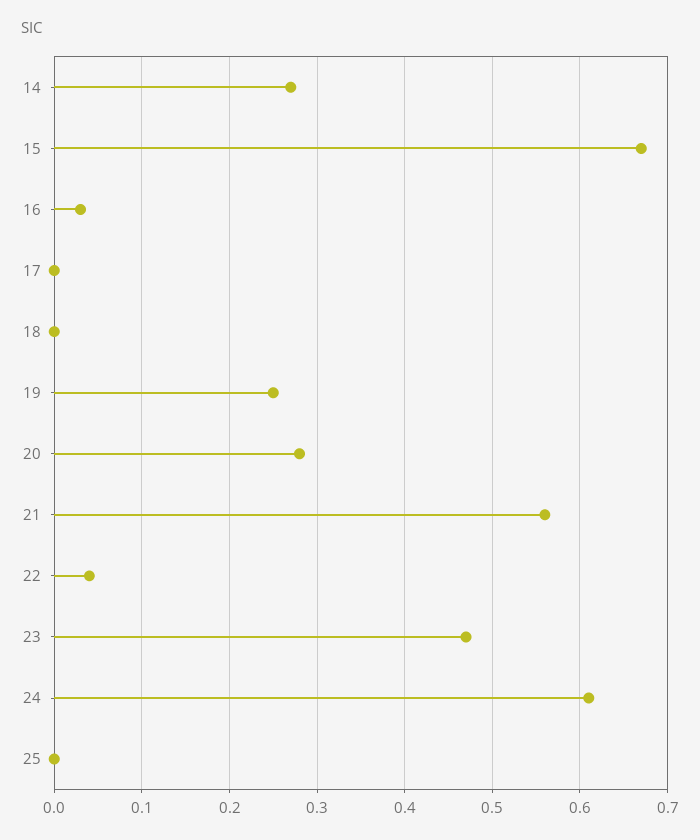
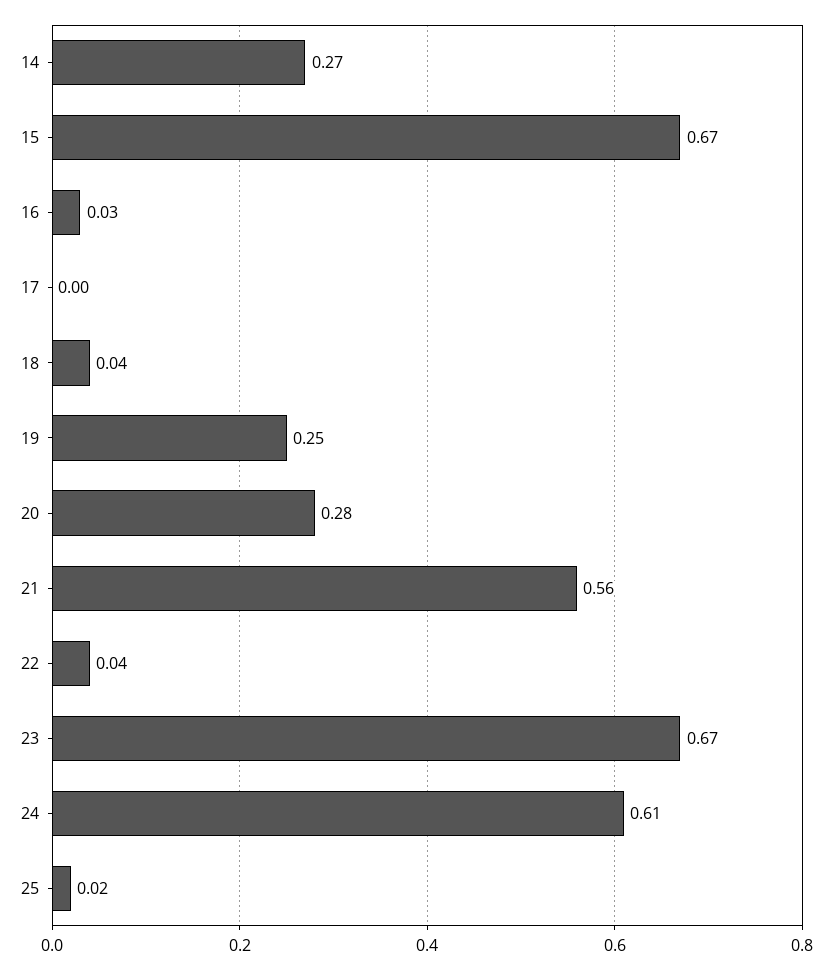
  {
    "14": 0.27,
    "15": 0.67,
    "16": 0.03,
    "17": 0,
-   "18": 0,
+   "18": 0.04,
    "19": 0.25,
    "20": 0.28,
    "21": 0.56,
    "22": 0.04,
-   "23": 0.47,
+   "23": 0.67,
    "24": 0.61,
-   "25": 0
+   "25": 0.02
  }

